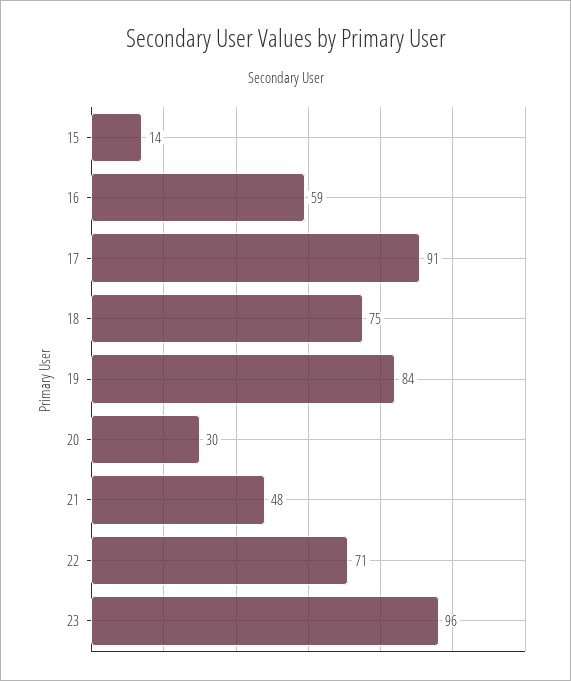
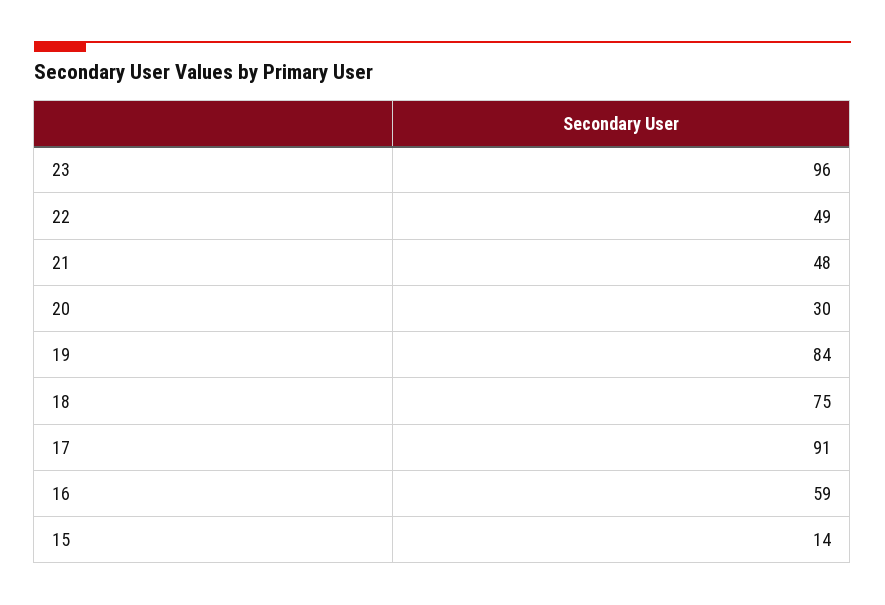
  {
    "15": 14,
    "16": 59,
    "17": 91,
    "18": 75,
    "19": 84,
    "20": 30,
    "21": 48,
-   "22": 71,
+   "22": 49,
    "23": 96
  }

